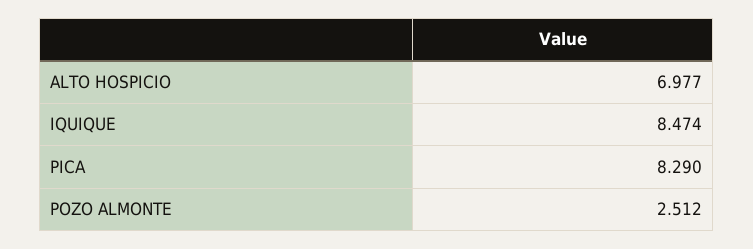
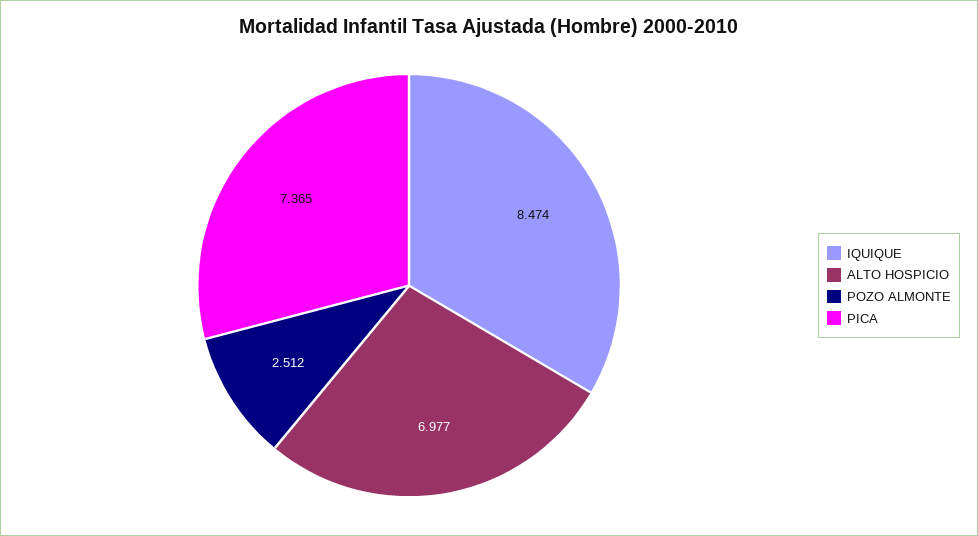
  {
    "ALTO HOSPICIO": 6.977,
    "IQUIQUE": 8.474,
-   "PICA": 8.29,
+   "PICA": 7.365,
    "POZO ALMONTE": 2.512
  }

